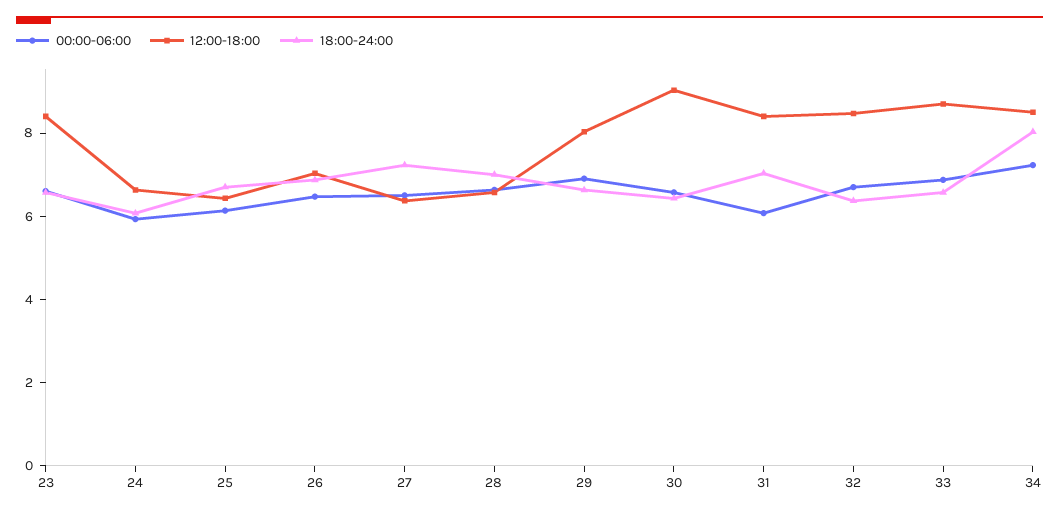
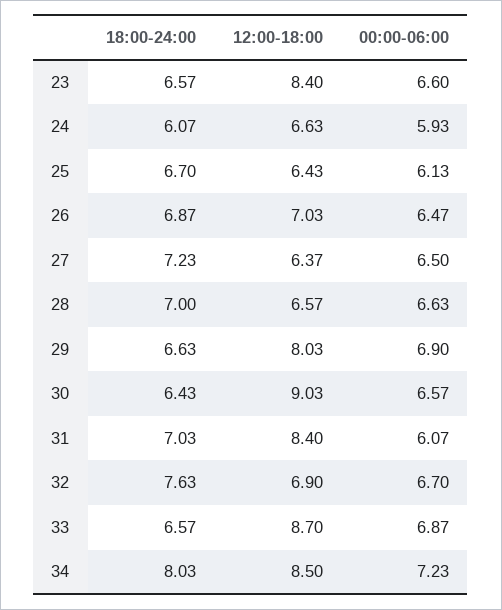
  {
    "00:00-06:00": {
      "23": 6.6,
      "24": 5.93,
      "25": 6.13,
      "26": 6.47,
      "27": 6.5,
      "28": 6.63,
      "29": 6.9,
      "30": 6.57,
      "31": 6.07,
      "32": 6.7,
      "33": 6.87,
      "34": 7.23
    },
    "12:00-18:00": {
      "23": 8.4,
      "24": 6.63,
      "25": 6.43,
      "26": 7.03,
      "27": 6.37,
      "28": 6.57,
      "29": 8.03,
      "30": 9.03,
      "31": 8.4,
-     "32": 8.5,
+     "32": 6.9,
      "33": 8.7,
      "34": 8.5
    },
    "18:00-24:00": {
      "23": 6.57,
      "24": 6.07,
      "25": 6.7,
      "26": 6.87,
      "27": 7.23,
      "28": 7,
      "29": 6.63,
      "30": 6.43,
      "31": 7.03,
-     "32": 6.5,
+     "32": 7.63,
      "33": 6.57,
      "34": 8.03
    }
  }

